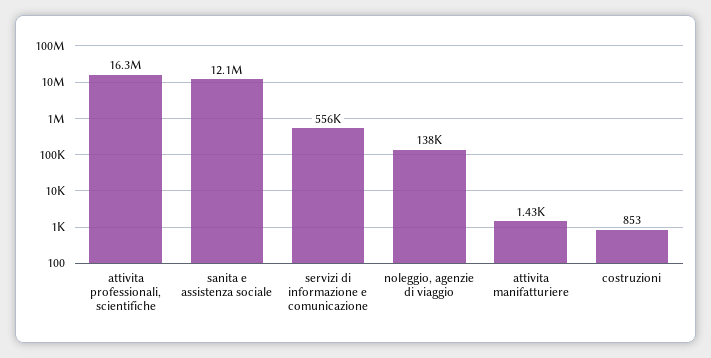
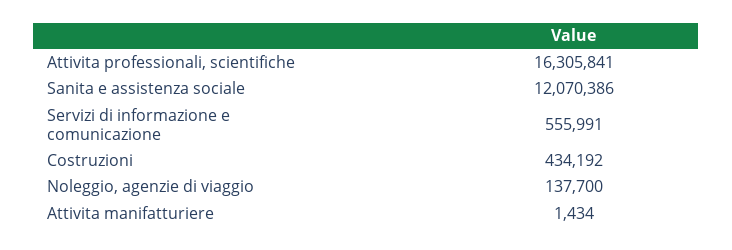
  {
    "attivita professionali, scientifiche": 16305841,
    "sanita e assistenza sociale": 12070386,
    "servizi di informazione e comunicazione": 555991,
    "noleggio, agenzie di viaggio": 137700,
    "attivita manifatturiere": 1434,
-   "costruzioni": 853
+   "costruzioni": 434192
  }

